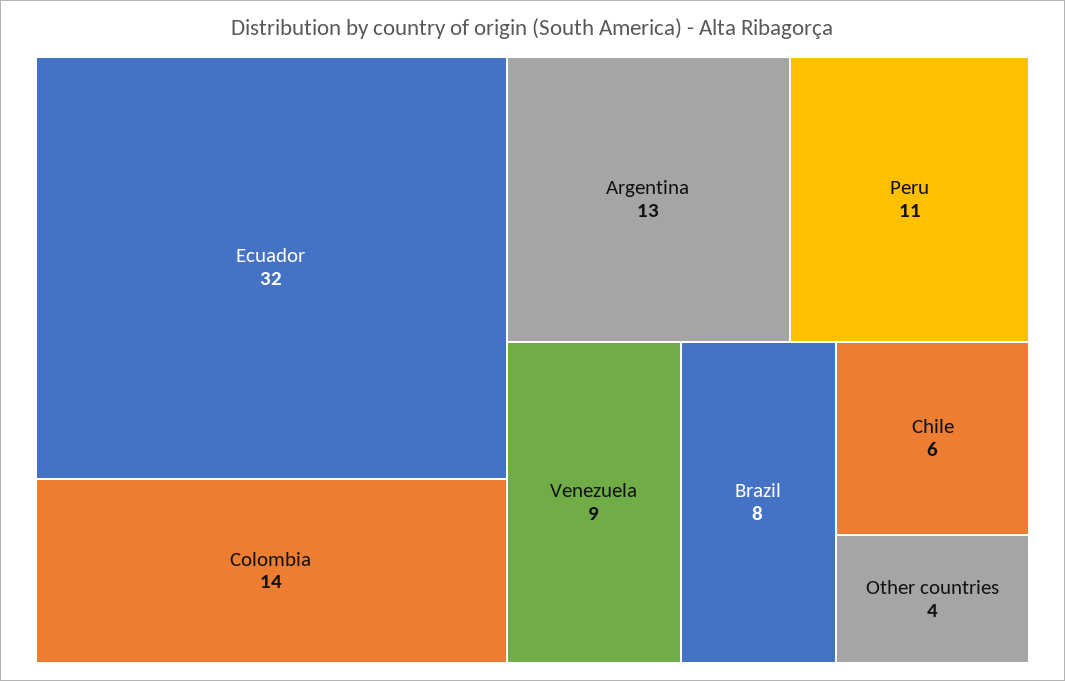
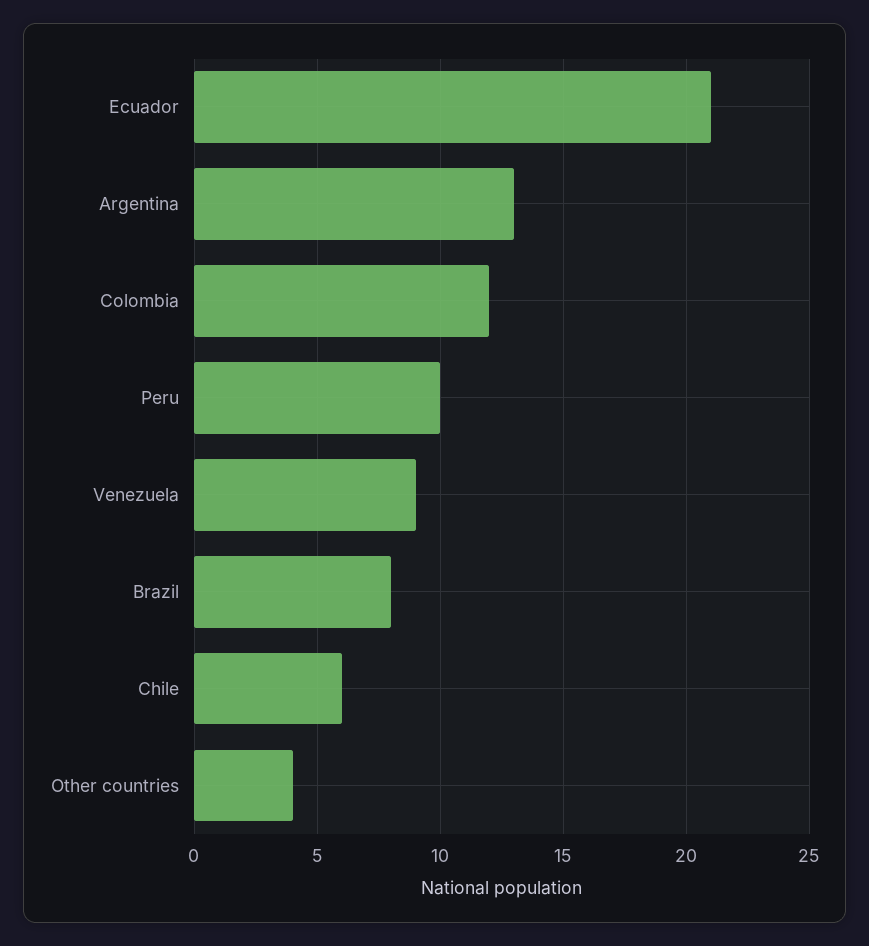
  {
-   "Ecuador": 32,
+   "Ecuador": 21,
-   "Colombia": 14,
+   "Colombia": 12,
    "Argentina": 13,
-   "Peru": 11,
+   "Peru": 10,
    "Venezuela": 9,
    "Brazil": 8,
    "Chile": 6,
    "Other countries": 4
  }

